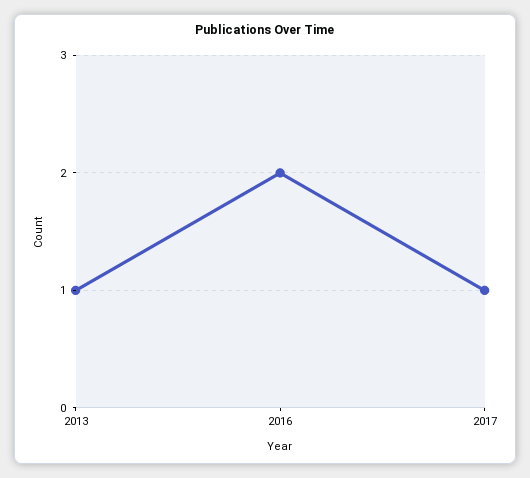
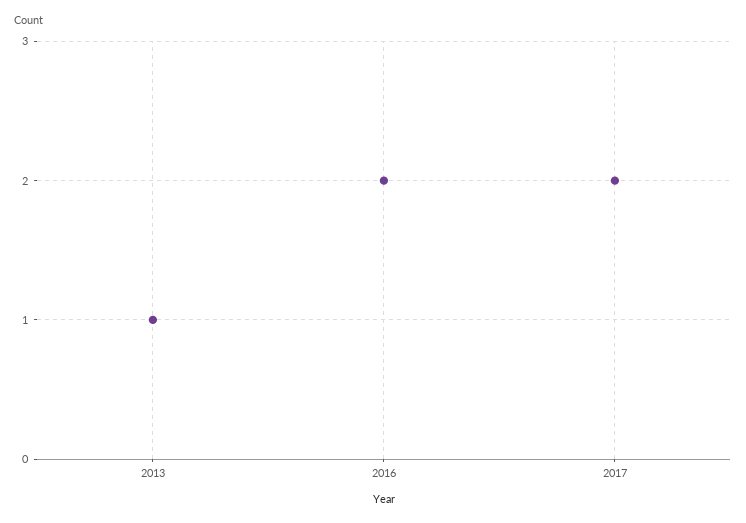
  {
    "2013": 1,
    "2016": 2,
-   "2017": 1
+   "2017": 2
  }

